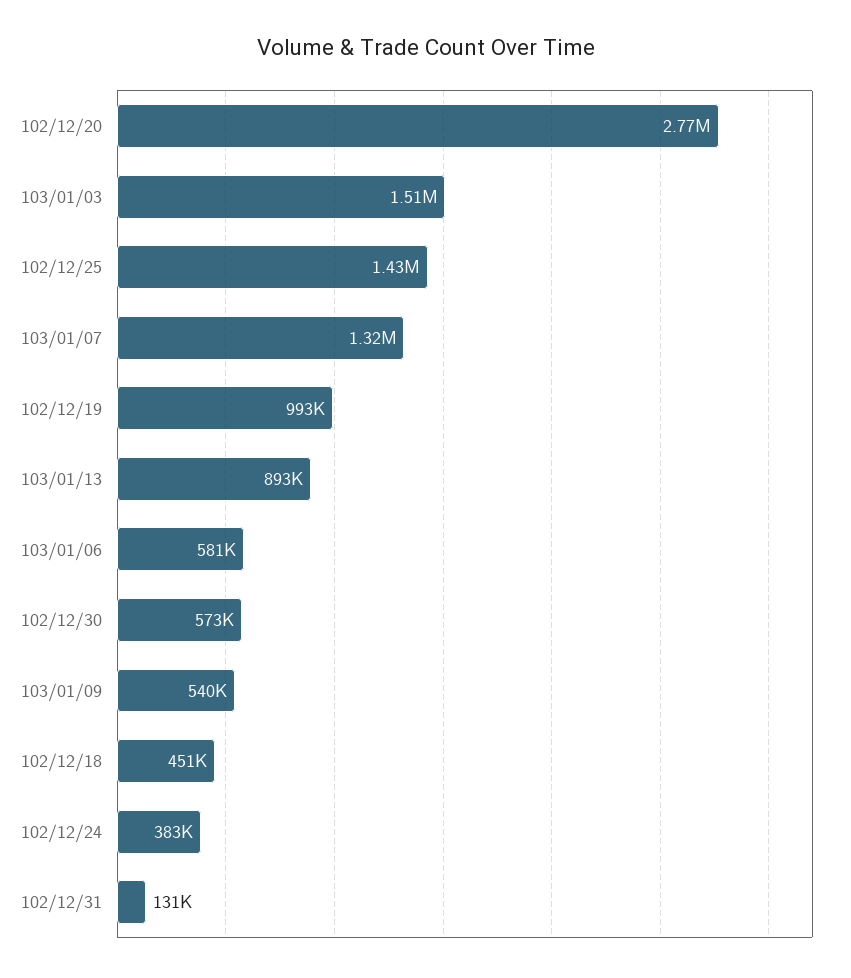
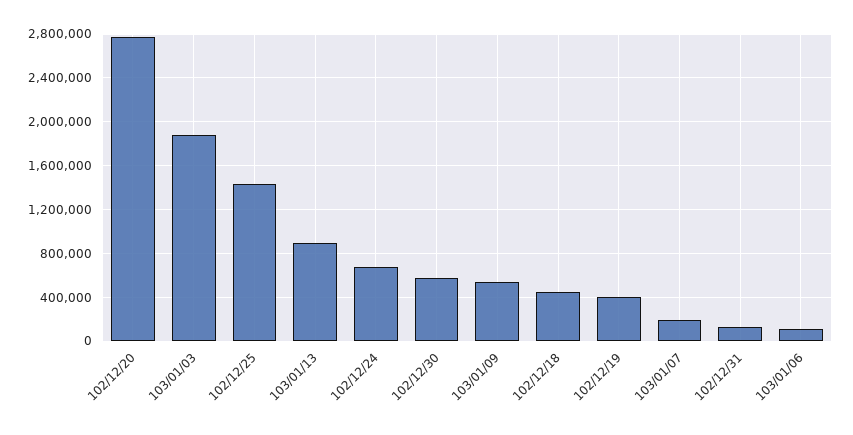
  {
    "102/12/20": 2770000,
-   "103/01/03": 1510000,
+   "103/01/03": 1900000,
    "102/12/25": 1430000,
-   "103/01/07": 1320000,
+   "103/01/07": 200000,
-   "102/12/19": 993000,
+   "102/12/19": 400000,
    "103/01/13": 893000,
-   "103/01/06": 581000,
+   "103/01/06": 100000,
    "102/12/30": 573000,
    "103/01/09": 540000,
    "102/12/18": 451000,
-   "102/12/24": 383000,
+   "102/12/24": 700000,
    "102/12/31": 131000
  }

